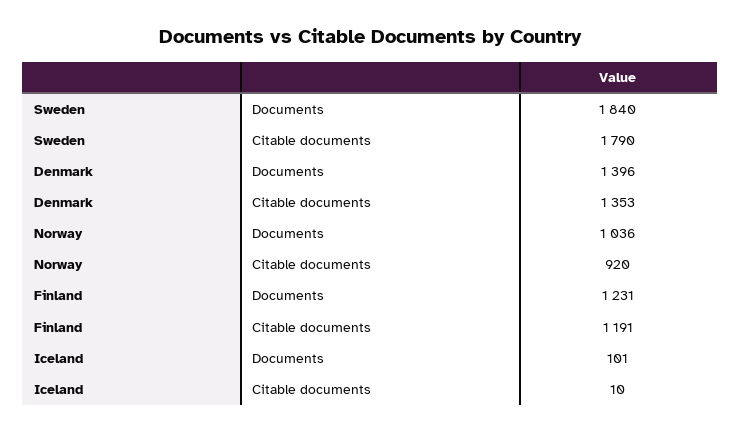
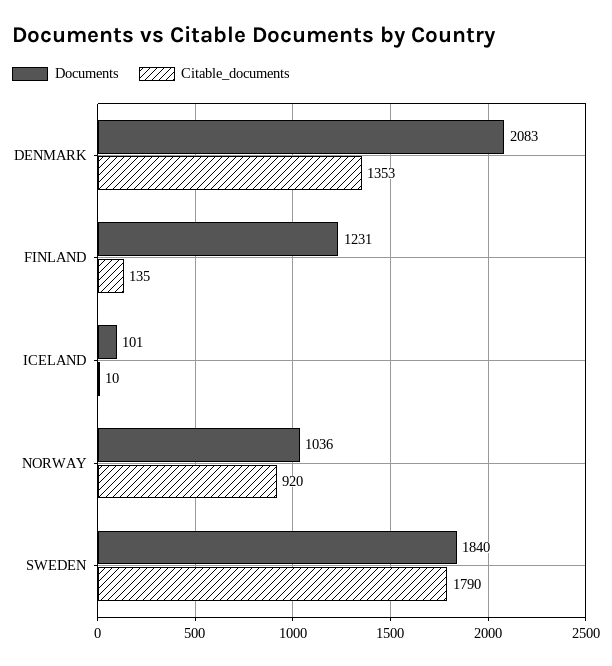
  {
    "Documents": {
      "Sweden": 1840,
-     "Denmark": 1396,
+     "Denmark": 2083,
      "Norway": 1036,
      "Finland": 1231,
      "Iceland": 101
    },
    "Citable documents": {
      "Sweden": 1790,
      "Denmark": 1353,
      "Norway": 920,
-     "Finland": 1191,
+     "Finland": 135,
      "Iceland": 10
    }
  }

